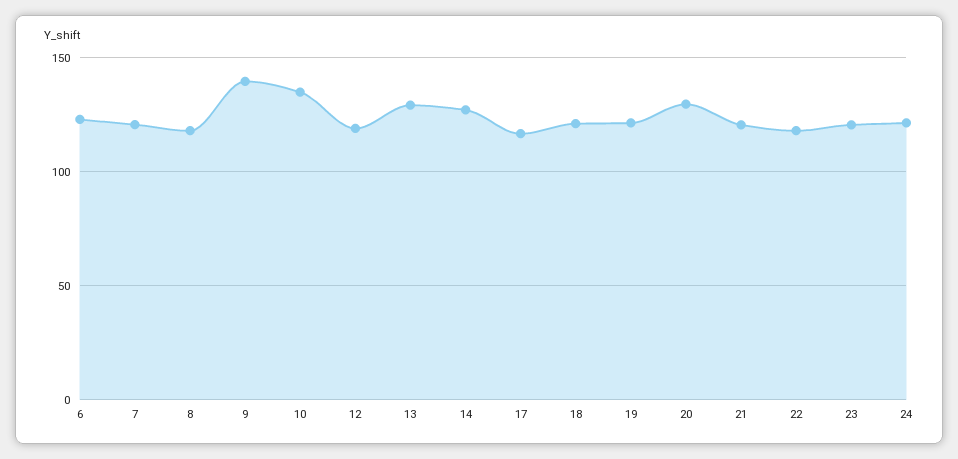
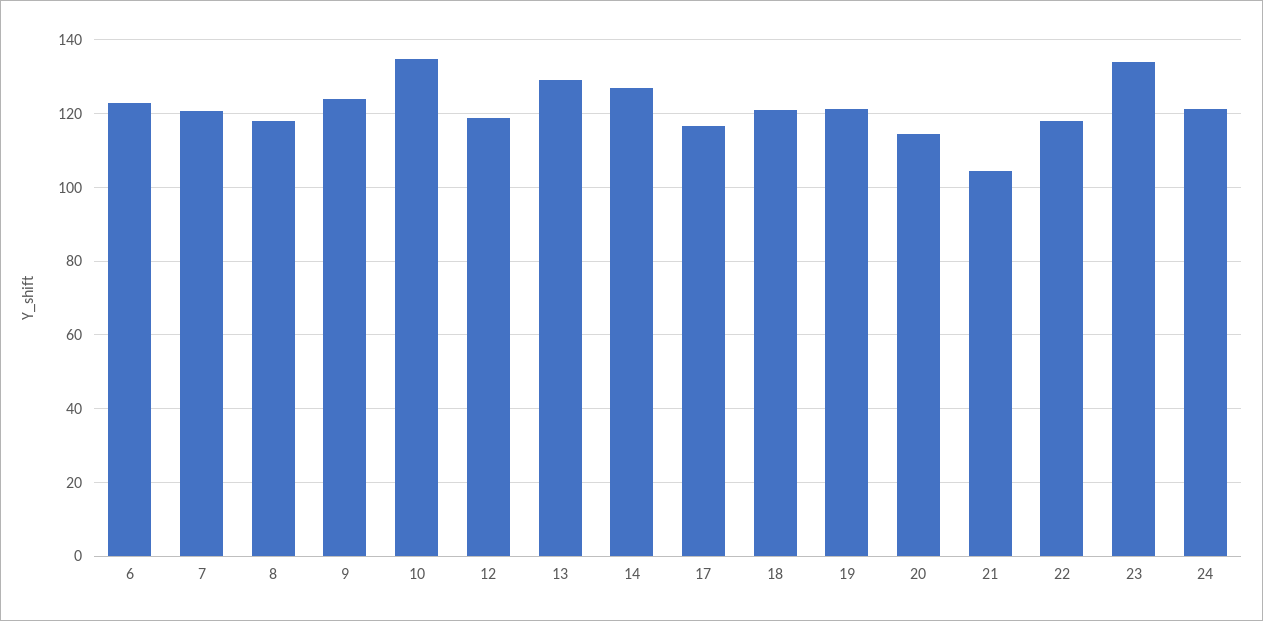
  {
    "6": 122,
    "7": 120,
    "8": 118,
-   "9": 140,
+   "9": 124,
    "10": 134,
    "12": 118,
    "13": 130,
    "14": 128,
    "17": 116,
    "18": 122,
    "19": 122,
-   "20": 130,
+   "20": 114,
-   "21": 120,
+   "21": 104,
    "22": 118,
-   "23": 120,
+   "23": 134,
    "24": 122
  }

